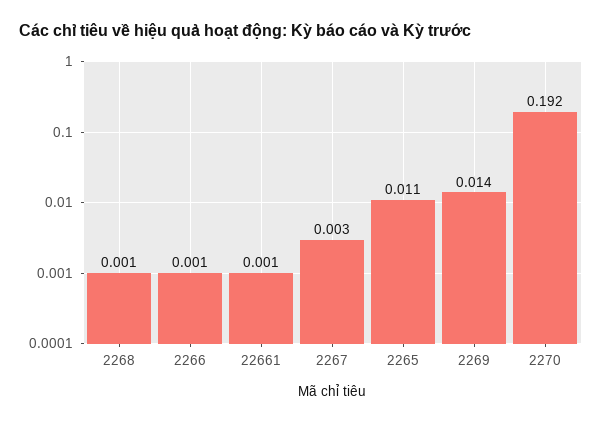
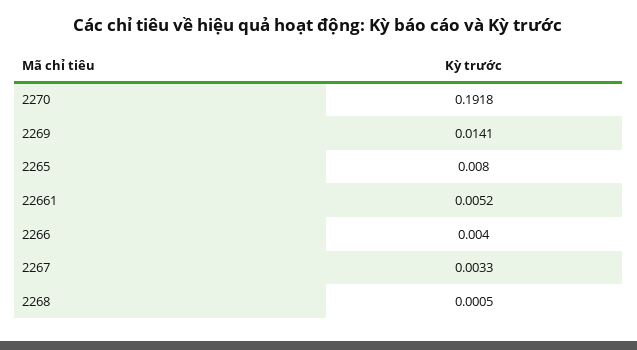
  {
    "2268": 0.0005,
-   "2266": 0.001,
+   "2266": 0.004,
-   "22661": 0.001,
+   "22661": 0.0052,
    "2267": 0.0033,
-   "2265": 0.011,
+   "2265": 0.008,
    "2269": 0.0141,
    "2270": 0.1918
  }

